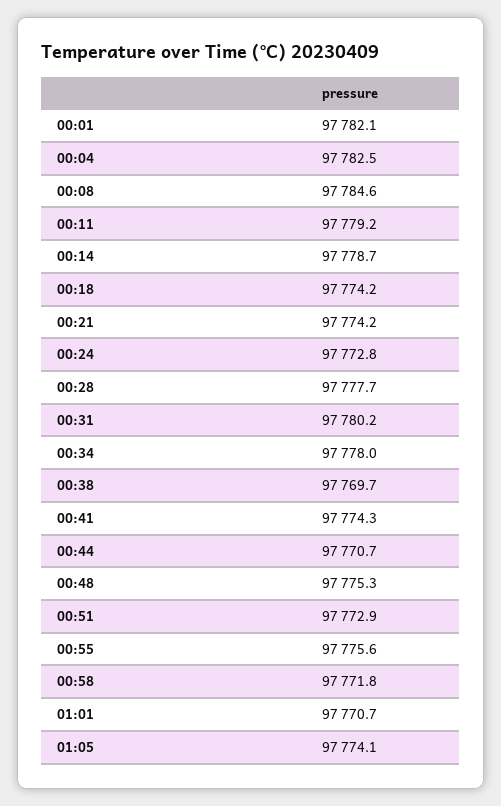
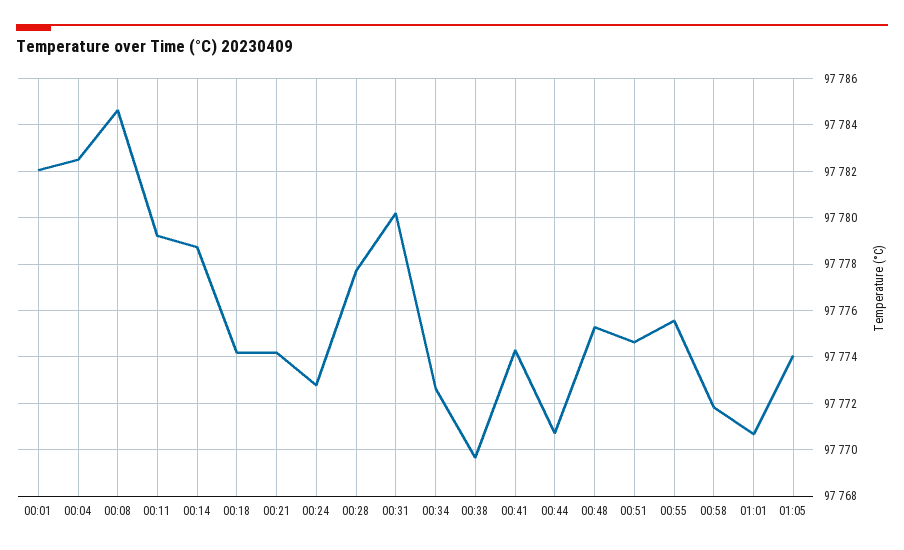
  {
    "00:01": 97782.1,
    "00:04": 97782.5,
    "00:08": 97784.6,
    "00:11": 97779.2,
    "00:14": 97778.7,
    "00:18": 97774.2,
    "00:21": 97774.2,
    "00:24": 97772.8,
    "00:28": 97777.7,
    "00:31": 97780.2,
-   "00:34": 97778,
+   "00:34": 97772.5,
    "00:38": 97769.7,
    "00:41": 97774.3,
    "00:44": 97770.7,
    "00:48": 97775.3,
-   "00:51": 97772.9,
+   "00:51": 97774.5,
    "00:55": 97775.6,
    "00:58": 97771.8,
    "01:01": 97770.7,
    "01:05": 97774.1
  }

